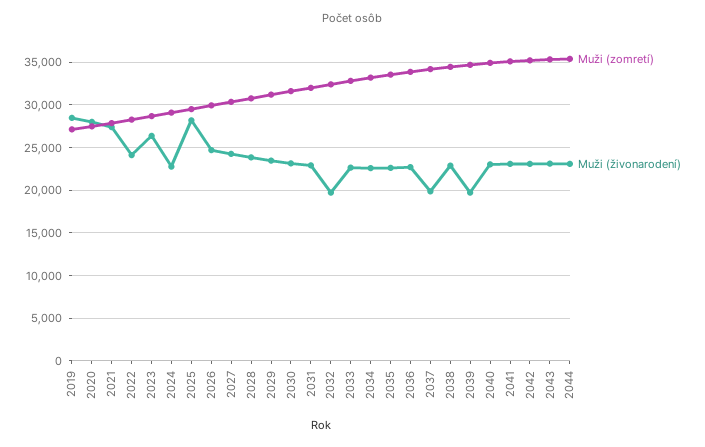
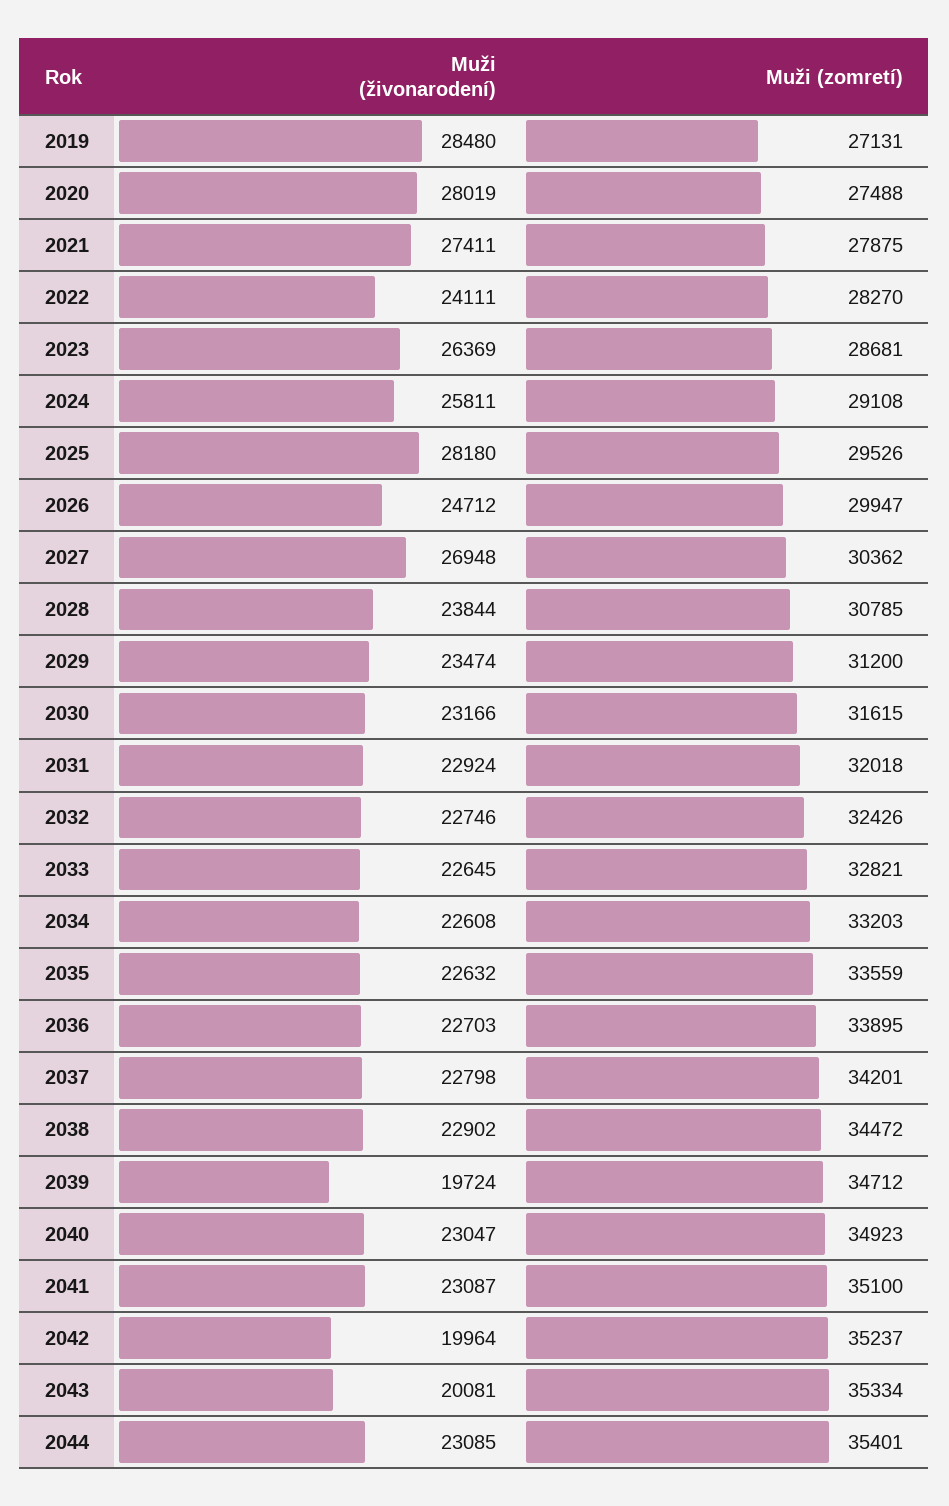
  {
    "Muži (zomretí)": {
      "2019": 27131,
      "2020": 27488,
      "2021": 27875,
      "2022": 28270,
      "2023": 28681,
      "2024": 29108,
      "2025": 29526,
      "2026": 29947,
      "2027": 30362,
      "2028": 30785,
      "2029": 31200,
      "2030": 31615,
      "2031": 32018,
      "2032": 32426,
      "2033": 32821,
      "2034": 33203,
      "2035": 33559,
      "2036": 33895,
      "2037": 34201,
      "2038": 34472,
      "2039": 34712,
      "2040": 34923,
      "2041": 35100,
      "2042": 35237,
      "2043": 35334,
      "2044": 35401
    },
    "Muži (živonarodení)": {
      "2019": 28480,
      "2020": 28019,
      "2021": 27411,
      "2022": 24111,
      "2023": 26369,
-     "2024": 23000,
+     "2024": 25811,
      "2025": 28180,
      "2026": 24712,
-     "2027": 24000,
+     "2027": 26948,
      "2028": 23844,
      "2029": 23474,
      "2030": 23166,
      "2031": 22924,
-     "2032": 20000,
+     "2032": 22746,
      "2033": 22645,
      "2034": 22608,
      "2035": 22632,
      "2036": 22703,
-     "2037": 20000,
+     "2037": 22798,
      "2038": 22902,
      "2039": 19724,
      "2040": 23047,
      "2041": 23087,
-     "2042": 23000,
+     "2042": 19964,
-     "2043": 23000,
+     "2043": 20081,
      "2044": 23085
    }
  }

